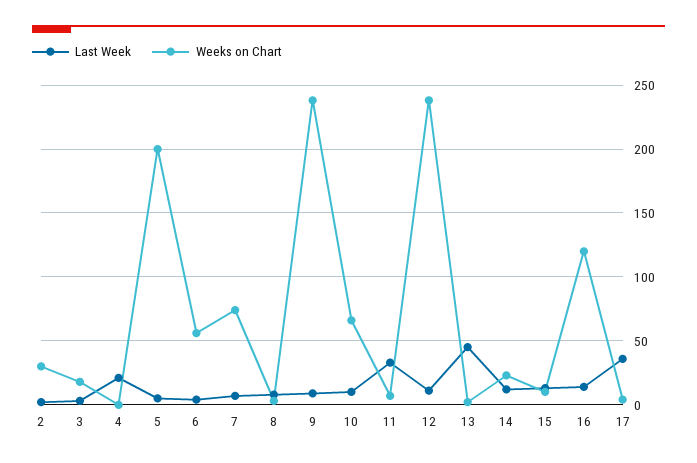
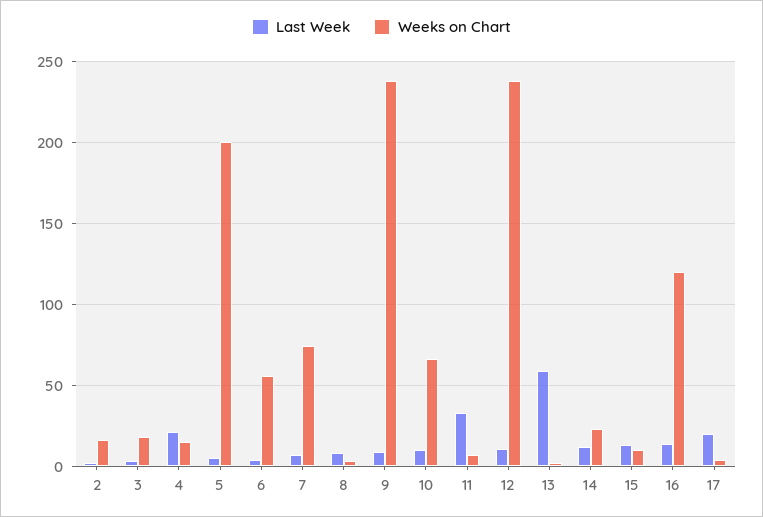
  {
    "Last Week": {
      "2": 0,
      "3": 5,
      "4": 20,
      "5": 5,
      "6": 5,
      "7": 5,
      "8": 10,
      "9": 10,
      "10": 10,
      "11": 35,
      "12": 10,
-     "13": 45,
+     "13": 60,
      "14": 10,
      "15": 15,
      "16": 15,
-     "17": 35
+     "17": 20
    },
    "Weeks on Chart": {
-     "2": 30,
+     "2": 15,
      "3": 20,
-     "4": 0,
+     "4": 15,
      "5": 200,
      "6": 55,
      "7": 75,
      "8": 5,
      "9": 240,
      "10": 65,
      "11": 5,
      "12": 240,
      "13": 0,
      "14": 25,
      "15": 10,
      "16": 120,
      "17": 5
    }
  }

